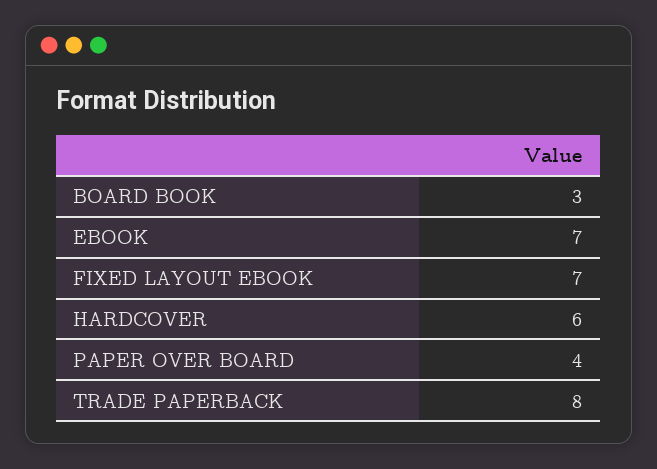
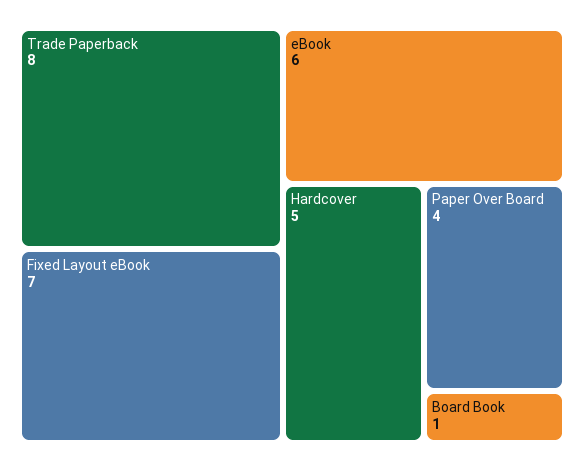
  {
-   "BOARD BOOK": 3,
+   "BOARD BOOK": 1,
-   "EBOOK": 7,
+   "EBOOK": 6,
    "FIXED LAYOUT EBOOK": 7,
-   "HARDCOVER": 6,
+   "HARDCOVER": 5,
    "PAPER OVER BOARD": 4,
    "TRADE PAPERBACK": 8
  }

